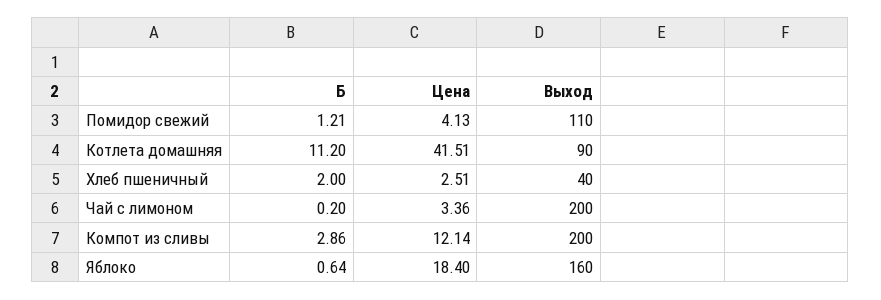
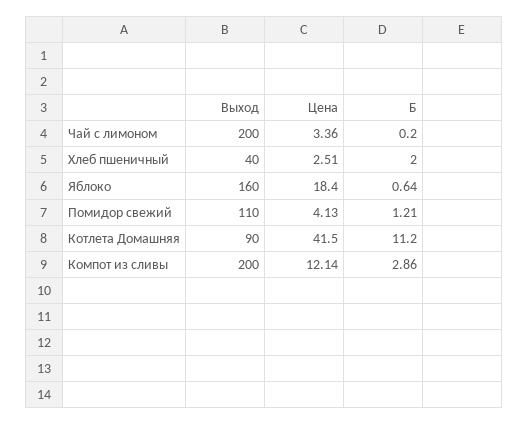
  {
    "Б": {
      "Помидор свежий": 1.21,
      "Котлета домашняя": 11.2,
      "Хлеб пшеничный": 2,
      "Чай с лимоном": 0.2,
      "Компот из сливы": 2.86,
      "Яблоко": 0.64
    },
    "Цена": {
      "Помидор свежий": 4.13,
-     "Котлета домашняя": 41.51,
+     "Котлета домашняя": 41.5,
      "Хлеб пшеничный": 2.51,
      "Чай с лимоном": 3.36,
      "Компот из сливы": 12.14,
      "Яблоко": 18.4
    },
    "Выход": {
      "Помидор свежий": 110,
      "Котлета домашняя": 90,
      "Хлеб пшеничный": 40,
      "Чай с лимоном": 200,
      "Компот из сливы": 200,
      "Яблоко": 160
    }
  }

